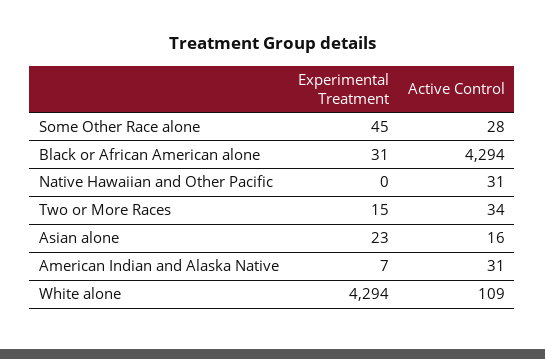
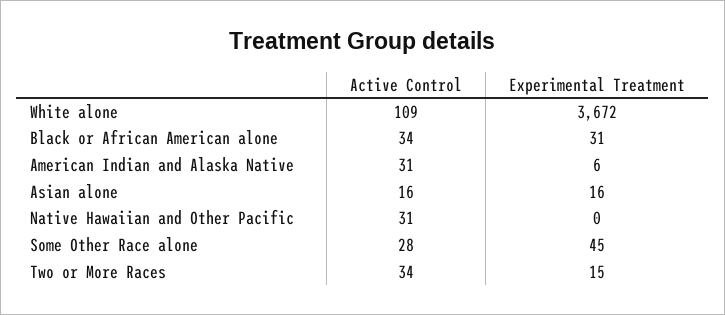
  {
    "Experimental Treatment": {
      "Some Other Race alone": 45,
      "Black or African American alone": 31,
      "Native Hawaiian and Other Pacific": 0,
      "Two or More Races": 15,
-     "Asian alone": 23,
+     "Asian alone": 16,
-     "American Indian and Alaska Native": 7,
+     "American Indian and Alaska Native": 6,
-     "White alone": 4294
+     "White alone": 3672
    },
    "Active Control": {
      "Some Other Race alone": 28,
-     "Black or African American alone": 4294,
+     "Black or African American alone": 34,
      "Native Hawaiian and Other Pacific": 31,
      "Two or More Races": 34,
      "Asian alone": 16,
      "American Indian and Alaska Native": 31,
      "White alone": 109
    }
  }

